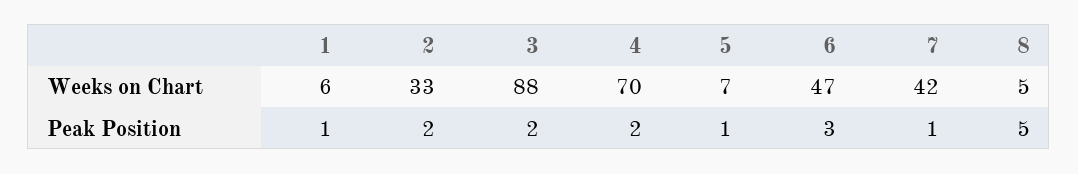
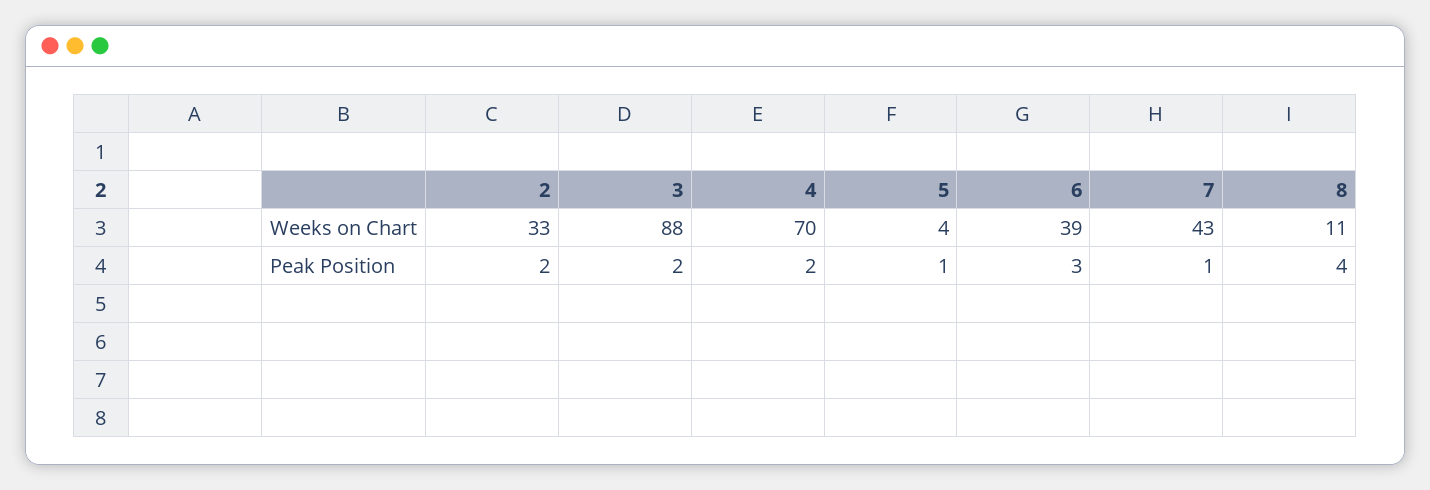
  {
-   "1": {
-     "Weeks on Chart": 6,
-     "Peak Position": 1
-   },
    "2": {
      "Weeks on Chart": 33,
      "Peak Position": 2
    },
    "3": {
      "Weeks on Chart": 88,
      "Peak Position": 2
    },
    "4": {
      "Weeks on Chart": 70,
      "Peak Position": 2
    },
    "5": {
-     "Weeks on Chart": 7,
+     "Weeks on Chart": 4,
      "Peak Position": 1
    },
    "6": {
-     "Weeks on Chart": 47,
+     "Weeks on Chart": 39,
      "Peak Position": 3
    },
    "7": {
-     "Weeks on Chart": 42,
+     "Weeks on Chart": 43,
      "Peak Position": 1
    },
    "8": {
-     "Weeks on Chart": 5,
+     "Weeks on Chart": 11,
-     "Peak Position": 5
+     "Peak Position": 4
    }
  }

